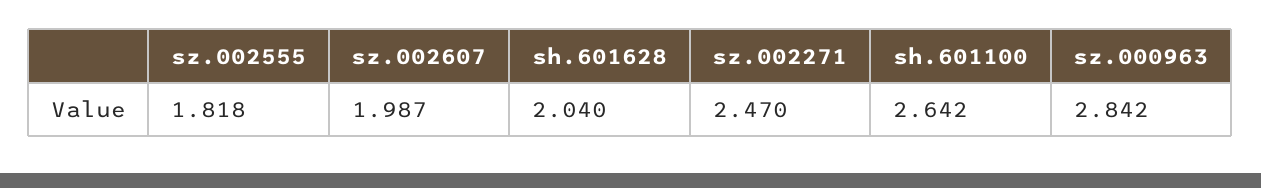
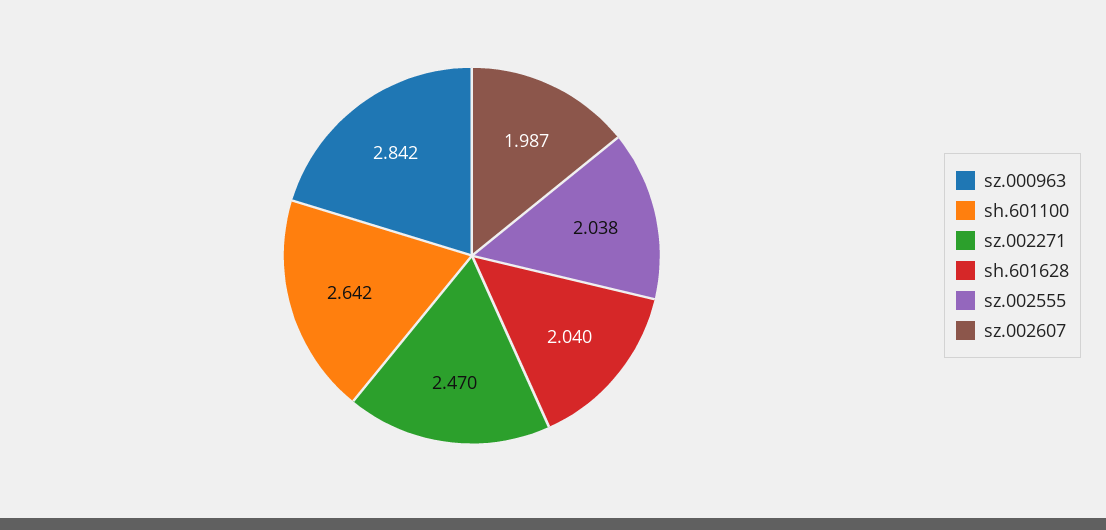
  {
-   "sz.002555": 1.818,
+   "sz.002555": 2.038,
    "sz.002607": 1.987,
    "sh.601628": 2.04,
    "sz.002271": 2.47,
    "sh.601100": 2.642,
    "sz.000963": 2.842
  }

